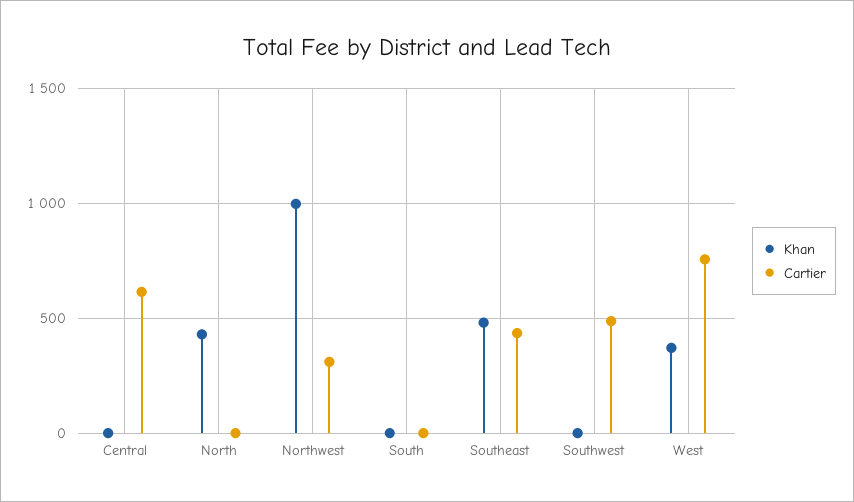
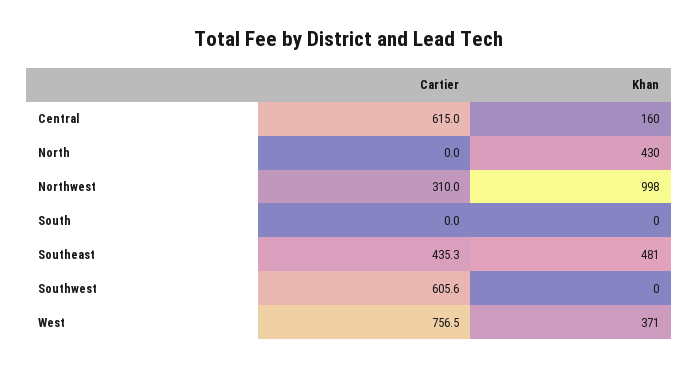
  {
    "Khan": {
-     "Central": 0,
+     "Central": 160,
      "North": 430,
      "Northwest": 998,
      "South": 0,
      "Southeast": 481,
      "Southwest": 0,
      "West": 371
    },
    "Cartier": {
      "Central": 615,
      "North": 0,
      "Northwest": 310,
      "South": 0,
      "Southeast": 435.3,
-     "Southwest": 500,
+     "Southwest": 605.6,
      "West": 756.5
    }
  }

